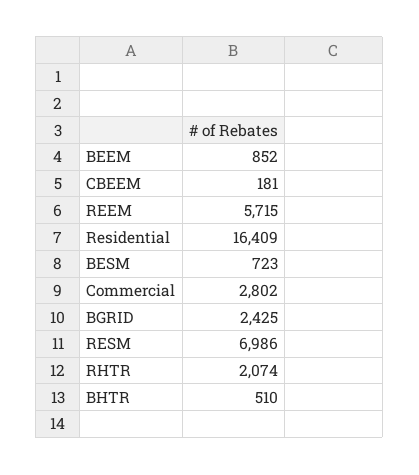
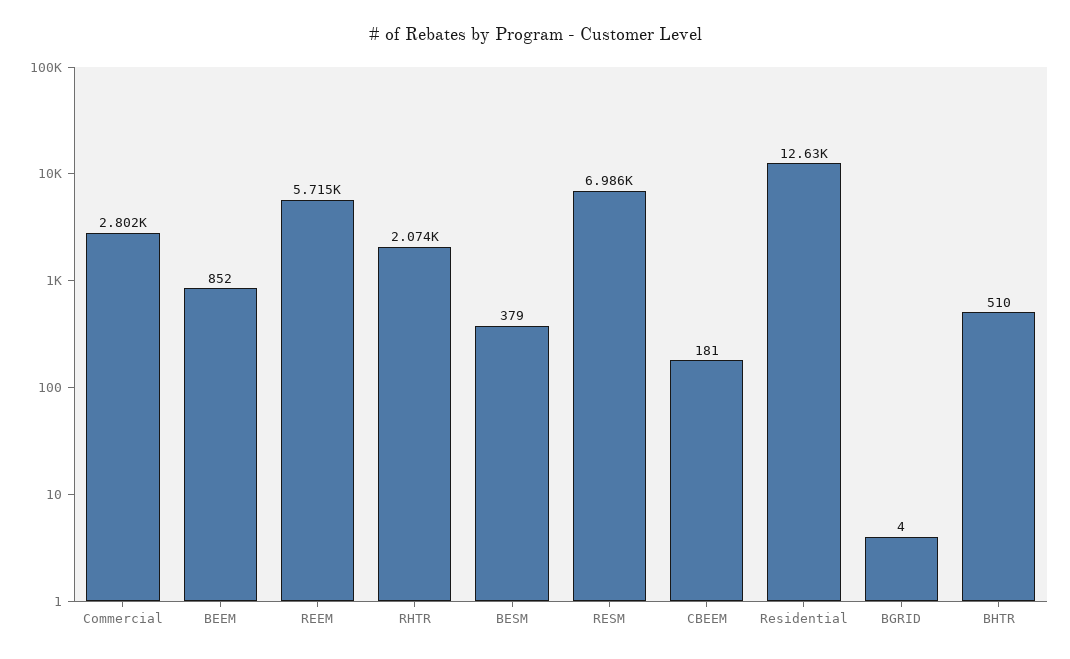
  {
    "BEEM": 852,
    "CBEEM": 181,
    "REEM": 5715,
-   "Residential": 16409,
+   "Residential": 12630,
-   "BESM": 723,
+   "BESM": 379,
    "Commercial": 2802,
-   "BGRID": 2425,
+   "BGRID": 4,
    "RESM": 6986,
    "RHTR": 2074,
    "BHTR": 510
  }

